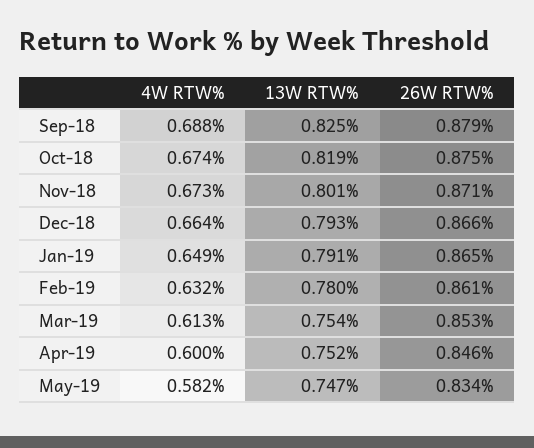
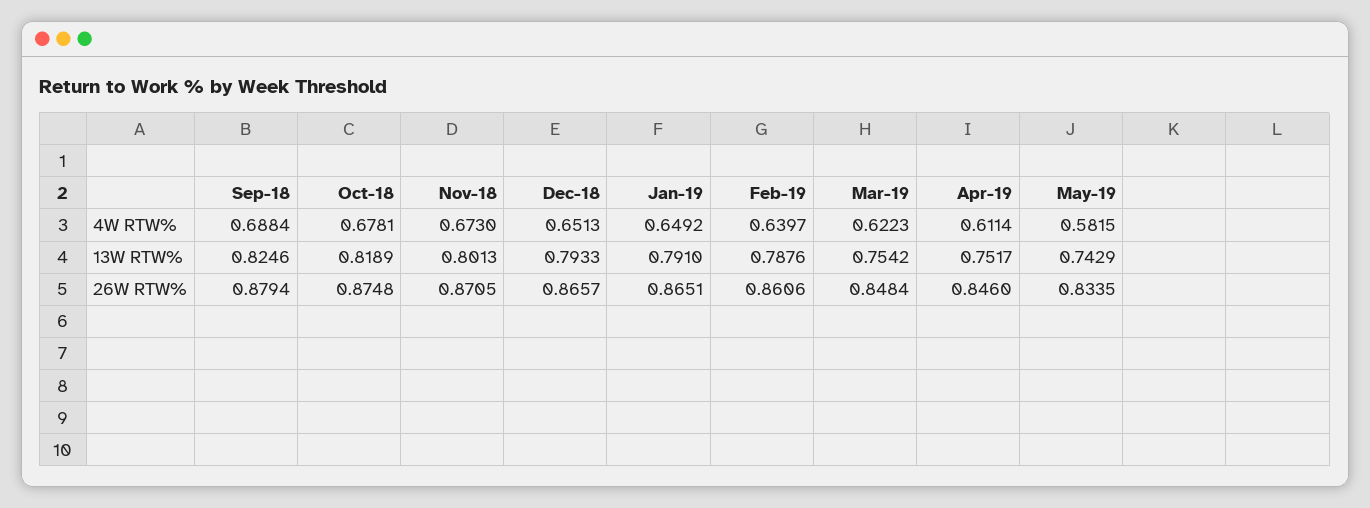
  {
    "4W RTW%": {
      "Sep-18": 0.6884,
-     "Oct-18": 0.674,
+     "Oct-18": 0.6781,
      "Nov-18": 0.673,
-     "Dec-18": 0.664,
+     "Dec-18": 0.6513,
      "Jan-19": 0.6492,
-     "Feb-19": 0.632,
+     "Feb-19": 0.6397,
-     "Mar-19": 0.613,
+     "Mar-19": 0.6223,
-     "Apr-19": 0.6,
+     "Apr-19": 0.6114,
      "May-19": 0.5815
    },
    "13W RTW%": {
      "Sep-18": 0.8246,
      "Oct-18": 0.8189,
      "Nov-18": 0.8013,
      "Dec-18": 0.7933,
      "Jan-19": 0.791,
-     "Feb-19": 0.78,
+     "Feb-19": 0.7876,
      "Mar-19": 0.7542,
      "Apr-19": 0.7517,
-     "May-19": 0.747
+     "May-19": 0.7429
    },
    "26W RTW%": {
      "Sep-18": 0.8794,
      "Oct-18": 0.8748,
      "Nov-18": 0.8705,
      "Dec-18": 0.8657,
      "Jan-19": 0.8651,
      "Feb-19": 0.8606,
-     "Mar-19": 0.853,
+     "Mar-19": 0.8484,
      "Apr-19": 0.846,
      "May-19": 0.8335
    }
  }

